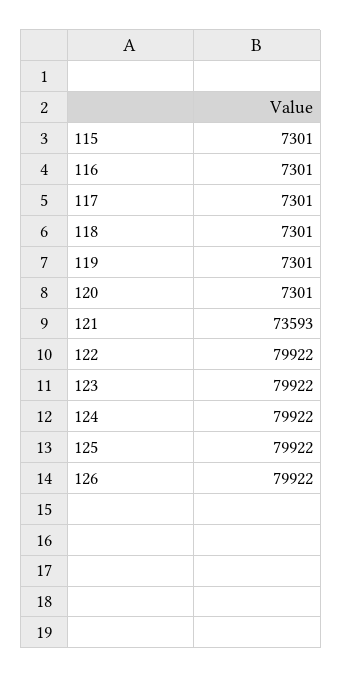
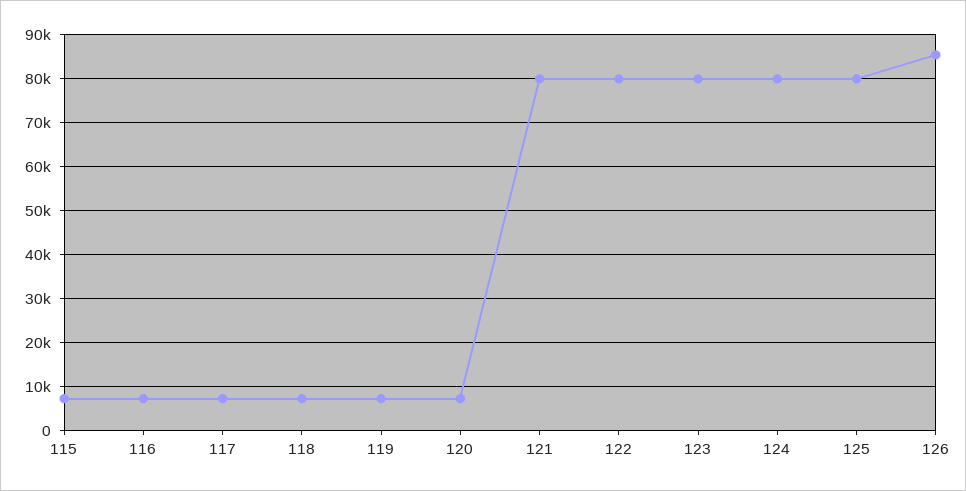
  {
    "115": 7301,
    "116": 7301,
    "117": 7301,
    "118": 7301,
    "119": 7301,
    "120": 7301,
-   "121": 73593,
+   "121": 80000,
    "122": 79922,
    "123": 79922,
    "124": 79922,
    "125": 79922,
-   "126": 79922
+   "126": 86000
  }

